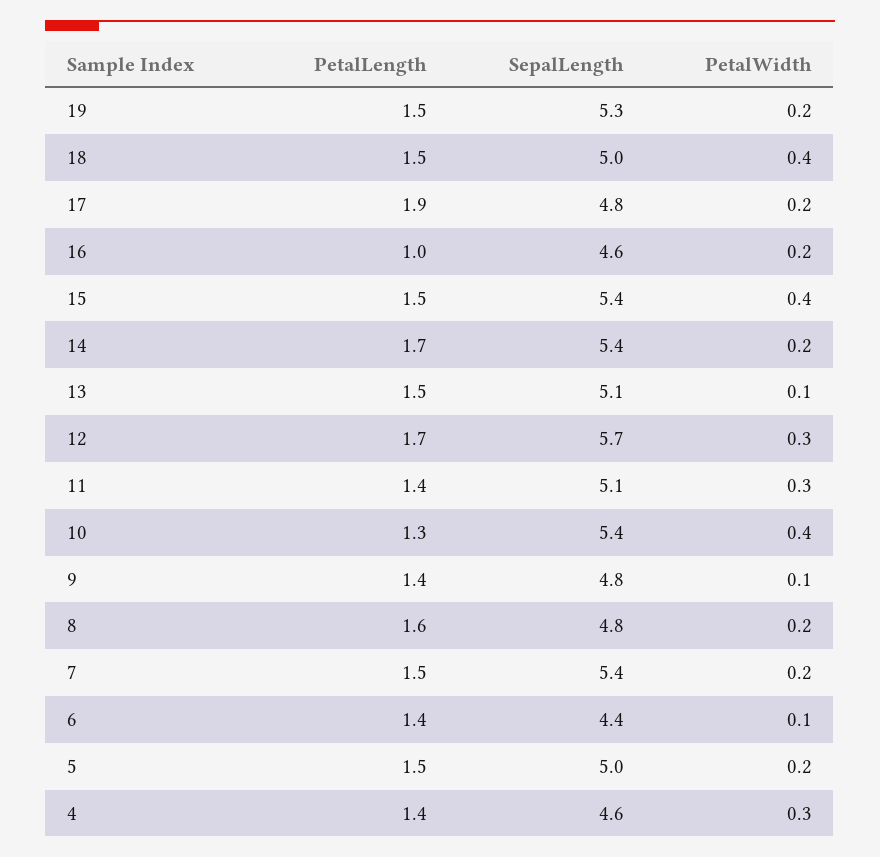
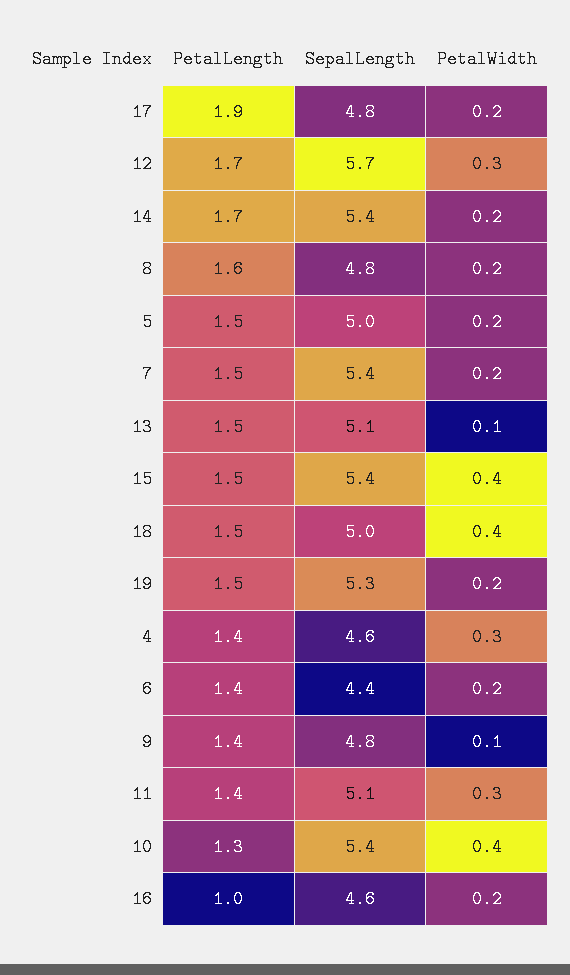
  {
    "PetalLength": {
      "19": 1.5,
      "18": 1.5,
      "17": 1.9,
      "16": 1,
      "15": 1.5,
      "14": 1.7,
      "13": 1.5,
      "12": 1.7,
      "11": 1.4,
      "10": 1.3,
      "9": 1.4,
      "8": 1.6,
      "7": 1.5,
      "6": 1.4,
      "5": 1.5,
      "4": 1.4
    },
    "SepalLength": {
      "19": 5.3,
      "18": 5,
      "17": 4.8,
      "16": 4.6,
      "15": 5.4,
      "14": 5.4,
      "13": 5.1,
      "12": 5.7,
      "11": 5.1,
      "10": 5.4,
      "9": 4.8,
      "8": 4.8,
      "7": 5.4,
      "6": 4.4,
      "5": 5,
      "4": 4.6
    },
    "PetalWidth": {
      "19": 0.2,
      "18": 0.4,
      "17": 0.2,
      "16": 0.2,
      "15": 0.4,
      "14": 0.2,
      "13": 0.1,
      "12": 0.3,
      "11": 0.3,
      "10": 0.4,
      "9": 0.1,
      "8": 0.2,
      "7": 0.2,
-     "6": 0.1,
+     "6": 0.2,
      "5": 0.2,
      "4": 0.3
    }
  }

